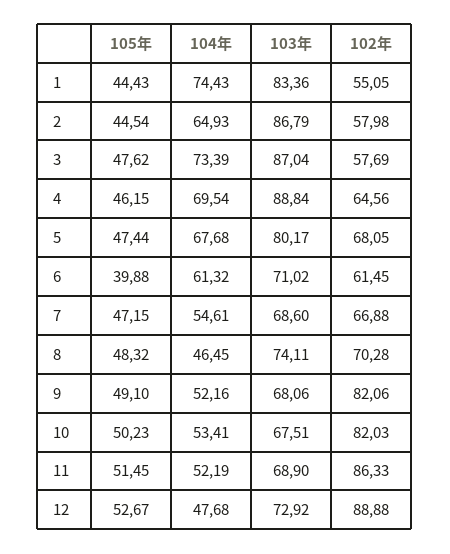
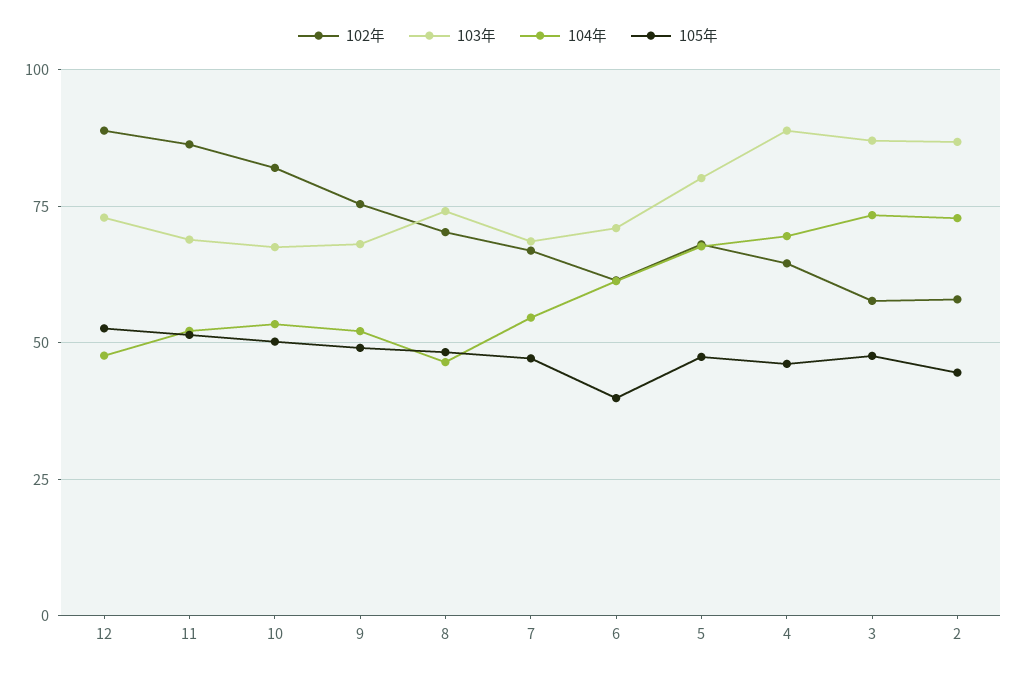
  {
    "105年": {
-     "1": 44.43,
      "2": 44.54,
      "3": 47.62,
      "4": 46.15,
      "5": 47.44,
      "6": 39.88,
      "7": 47.15,
      "8": 48.32,
      "9": 49.1,
      "10": 50.23,
      "11": 51.45,
      "12": 52.67
    },
    "104年": {
-     "1": 74.43,
-     "2": 64.93,
+     "2": 72.5,
      "3": 73.39,
      "4": 69.54,
      "5": 67.68,
      "6": 61.32,
      "7": 54.61,
      "8": 46.45,
      "9": 52.16,
      "10": 53.41,
      "11": 52.19,
      "12": 47.68
    },
    "103年": {
-     "1": 83.36,
      "2": 86.79,
      "3": 87.04,
      "4": 88.84,
      "5": 80.17,
      "6": 71.02,
      "7": 68.6,
      "8": 74.11,
      "9": 68.06,
      "10": 67.51,
      "11": 68.9,
      "12": 72.92
    },
    "102年": {
-     "1": 55.05,
      "2": 57.98,
      "3": 57.69,
      "4": 64.56,
      "5": 68.05,
      "6": 61.45,
      "7": 66.88,
      "8": 70.28,
-     "9": 82.06,
+     "9": 75,
      "10": 82.03,
      "11": 86.33,
      "12": 88.88
    }
  }

